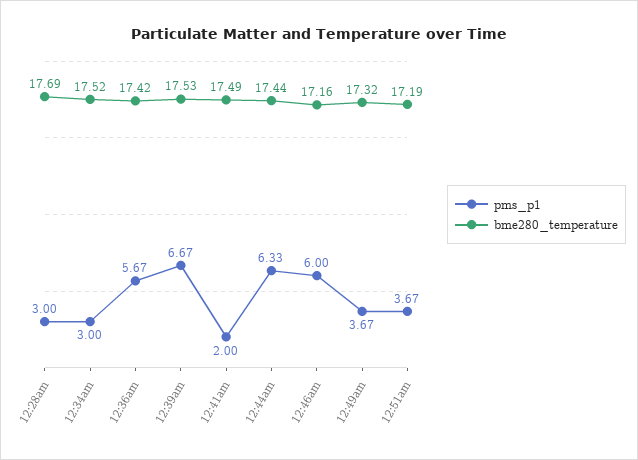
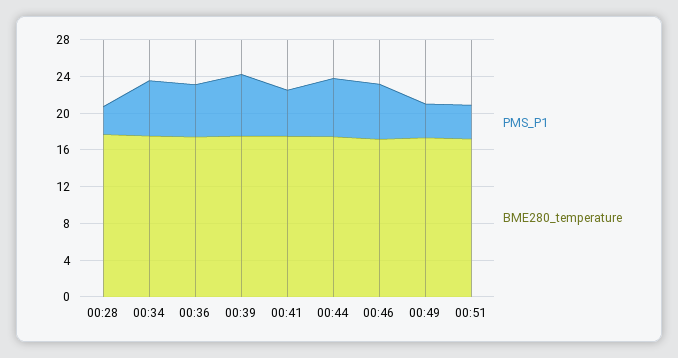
  {
    "pms_p1": {
      "12:28am": 3,
-     "12:34am": 3,
+     "12:34am": 6,
      "12:36am": 5.67,
      "12:39am": 6.67,
-     "12:41am": 2,
+     "12:41am": 5,
      "12:44am": 6.33,
      "12:46am": 6,
      "12:49am": 3.67,
      "12:51am": 3.67
    },
    "bme280_temperature": {
      "12:28am": 17.69,
      "12:34am": 17.52,
      "12:36am": 17.42,
      "12:39am": 17.53,
      "12:41am": 17.49,
      "12:44am": 17.44,
      "12:46am": 17.16,
      "12:49am": 17.32,
      "12:51am": 17.19
    }
  }

